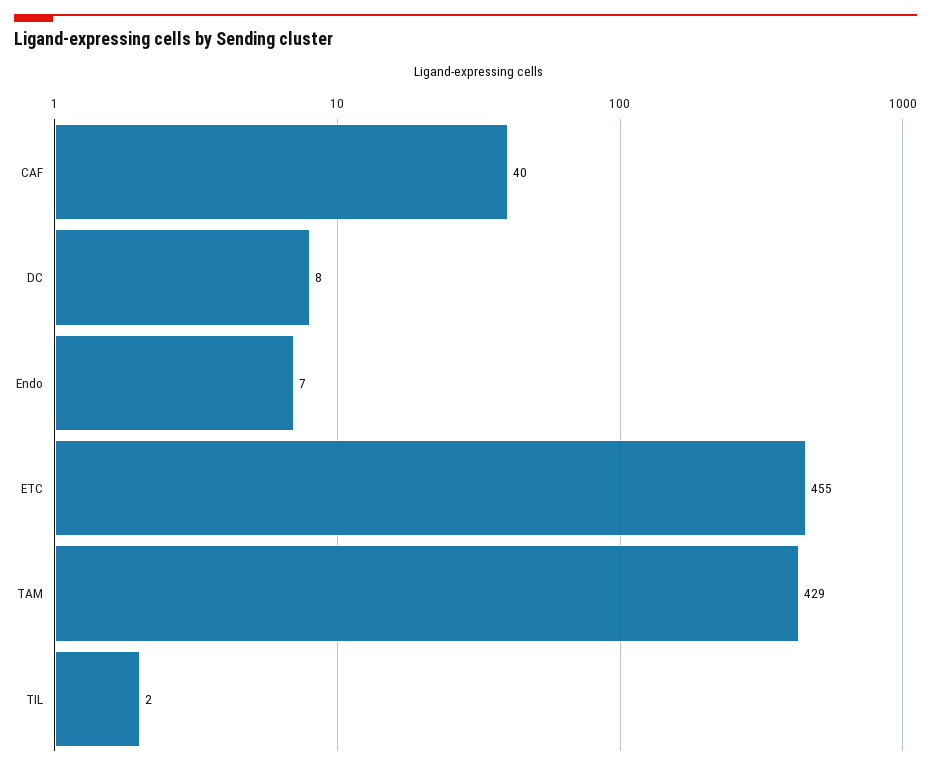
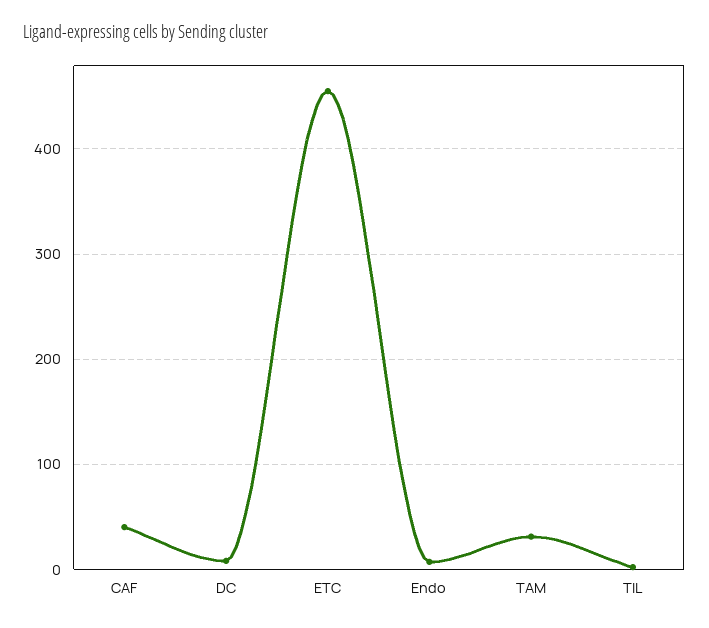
  {
    "CAF": 40,
    "DC": 8,
    "Endo": 7,
    "ETC": 455,
-   "TAM": 429,
+   "TAM": 30,
    "TIL": 2
  }

